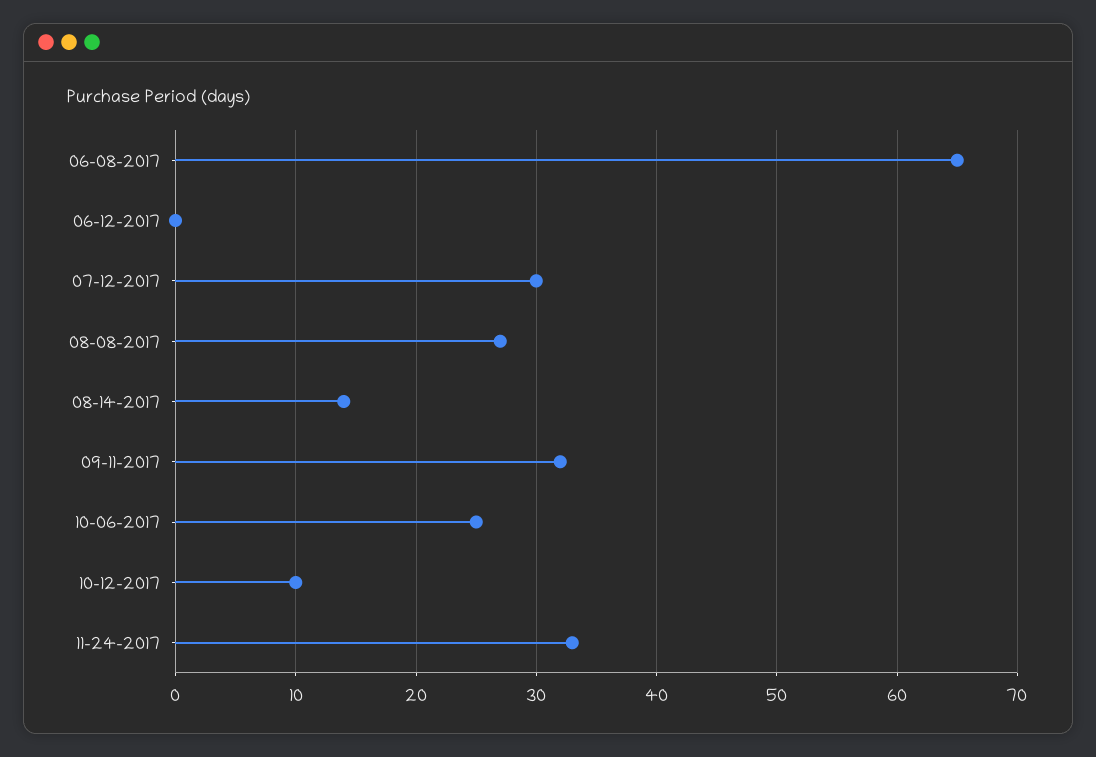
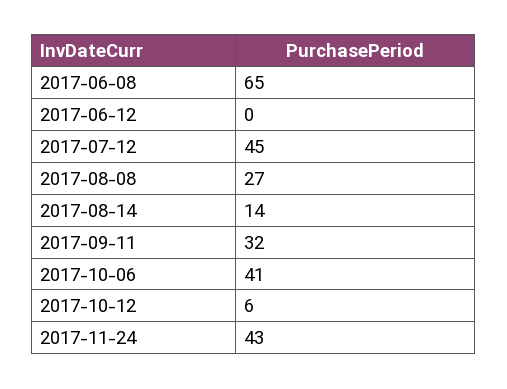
  {
    "06-08-2017": 65,
    "06-12-2017": 0,
-   "07-12-2017": 30,
+   "07-12-2017": 45,
    "08-08-2017": 27,
    "08-14-2017": 14,
    "09-11-2017": 32,
-   "10-06-2017": 25,
+   "10-06-2017": 41,
-   "10-12-2017": 10,
+   "10-12-2017": 6,
-   "11-24-2017": 33
+   "11-24-2017": 43
  }

